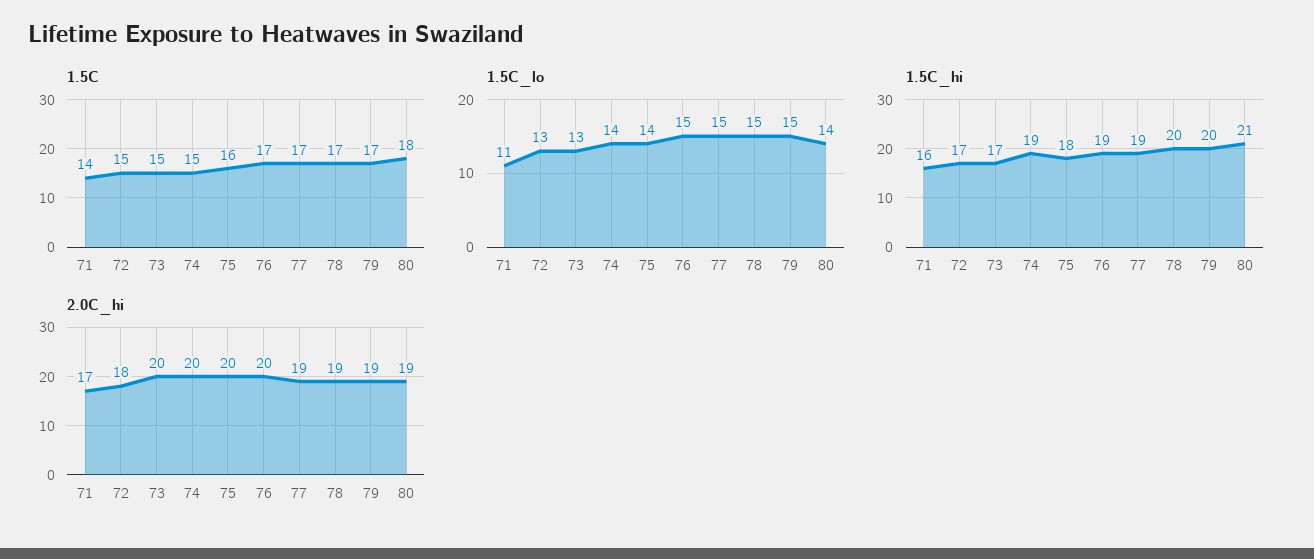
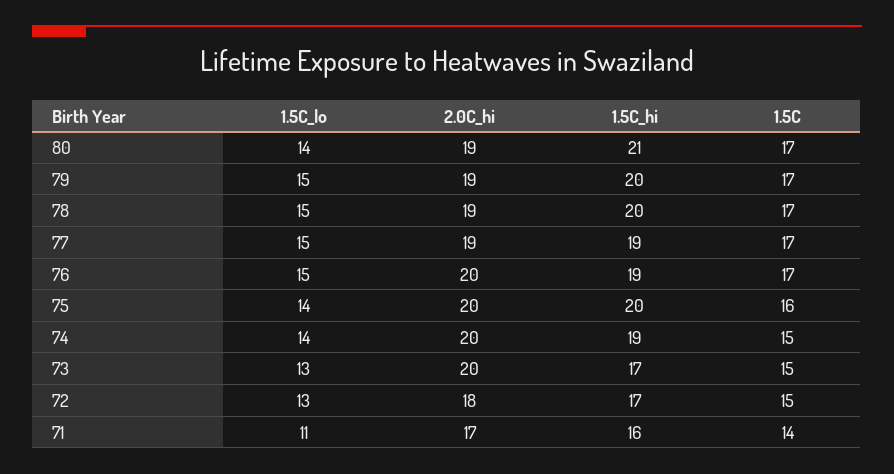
  {
    "1.5C": {
      "71": 14,
      "72": 15,
      "73": 15,
      "74": 15,
      "75": 16,
      "76": 17,
      "77": 17,
      "78": 17,
      "79": 17,
-     "80": 18
+     "80": 17
    },
    "1.5C_lo": {
      "71": 11,
      "72": 13,
      "73": 13,
      "74": 14,
      "75": 14,
      "76": 15,
      "77": 15,
      "78": 15,
      "79": 15,
      "80": 14
    },
    "1.5C_hi": {
      "71": 16,
      "72": 17,
      "73": 17,
      "74": 19,
-     "75": 18,
+     "75": 20,
      "76": 19,
      "77": 19,
      "78": 20,
      "79": 20,
      "80": 21
    },
    "2.0C_hi": {
      "71": 17,
      "72": 18,
      "73": 20,
      "74": 20,
      "75": 20,
      "76": 20,
      "77": 19,
      "78": 19,
      "79": 19,
      "80": 19
    }
  }

